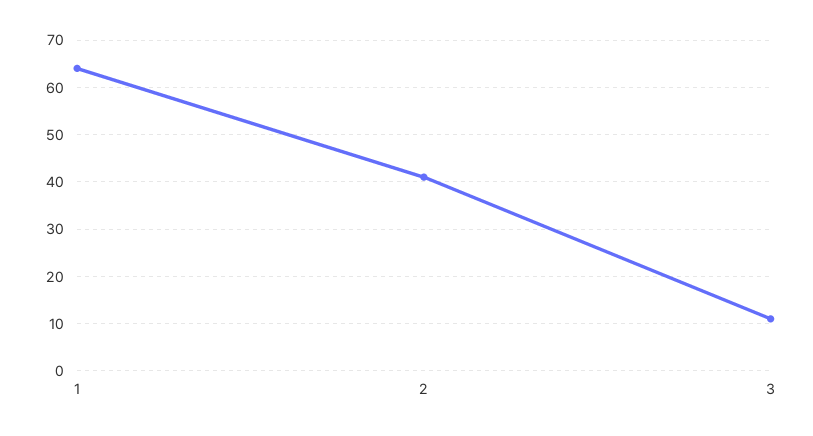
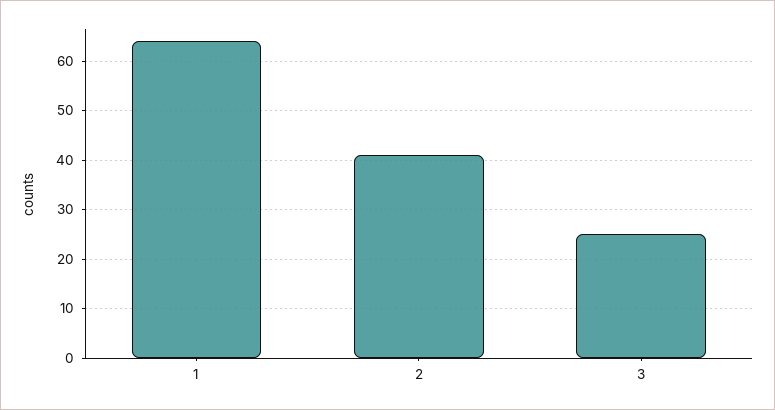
  {
    "1": 65,
    "2": 40,
-   "3": 10
+   "3": 25
  }

